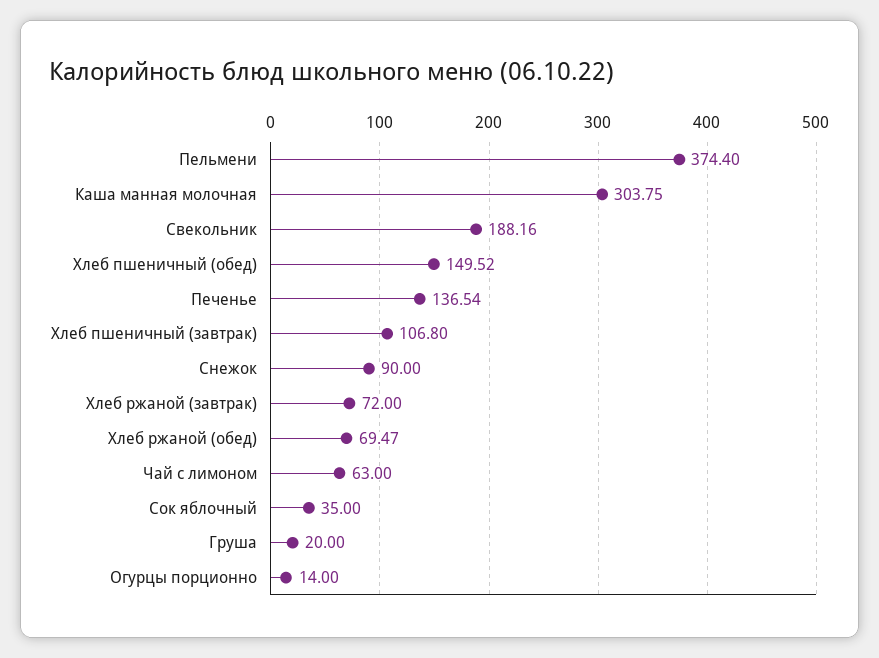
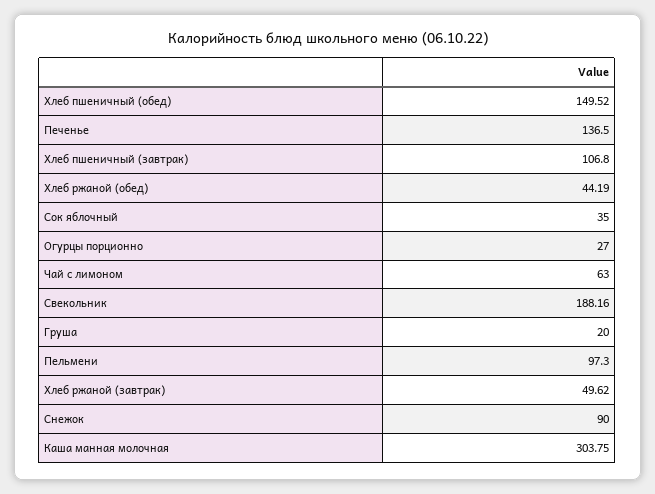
  {
-   "Пельмени": 374.4,
+   "Пельмени": 97.3,
    "Каша манная молочная": 303.75,
    "Свекольник": 188.16,
    "Хлеб пшеничный (обед)": 149.52,
-   "Печенье": 136.54,
+   "Печенье": 136.5,
    "Хлеб пшеничный (завтрак)": 106.8,
    "Снежок": 90,
-   "Хлеб ржаной (завтрак)": 72,
+   "Хлеб ржаной (завтрак)": 49.62,
-   "Хлеб ржаной (обед)": 69.47,
+   "Хлеб ржаной (обед)": 44.19,
    "Чай с лимоном": 63,
    "Сок яблочный": 35,
    "Груша": 20,
-   "Огурцы порционно": 14
+   "Огурцы порционно": 27
  }

